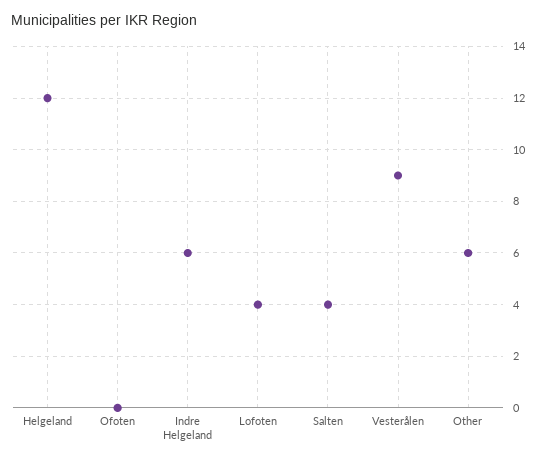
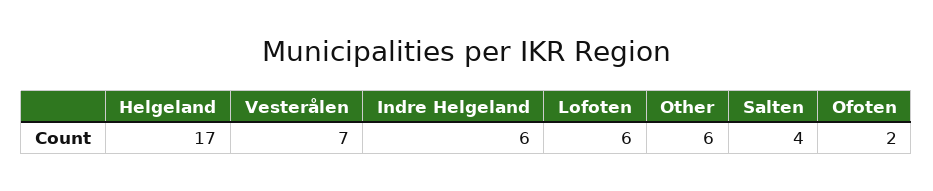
  {
-   "Helgeland": 12,
+   "Helgeland": 17,
-   "Ofoten": 0,
+   "Ofoten": 2,
    "Indre Helgeland": 6,
-   "Lofoten": 4,
+   "Lofoten": 6,
    "Salten": 4,
-   "Vesterålen": 9,
+   "Vesterålen": 7,
    "Other": 6
  }

